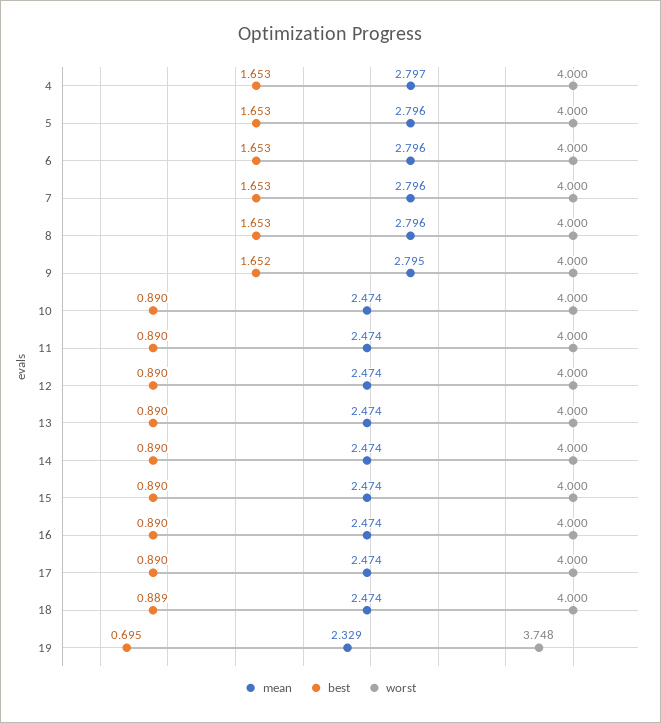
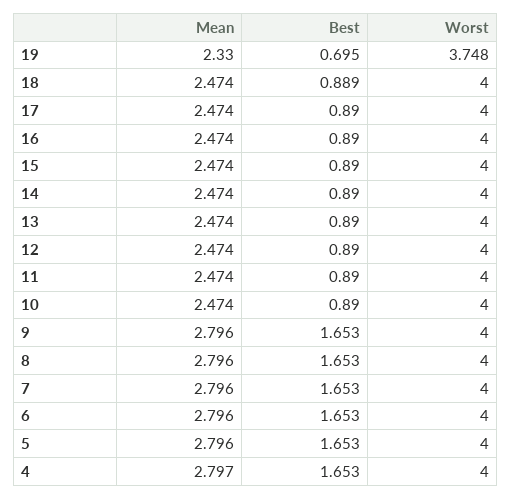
  {
    "mean": {
      "4": 2.797,
      "5": 2.796,
      "6": 2.796,
      "7": 2.796,
      "8": 2.796,
-     "9": 2.795,
+     "9": 2.796,
      "10": 2.474,
      "11": 2.474,
      "12": 2.474,
      "13": 2.474,
      "14": 2.474,
      "15": 2.474,
      "16": 2.474,
      "17": 2.474,
      "18": 2.474,
-     "19": 2.329
+     "19": 2.33
    },
    "best": {
      "4": 1.653,
      "5": 1.653,
      "6": 1.653,
      "7": 1.653,
      "8": 1.653,
-     "9": 1.652,
+     "9": 1.653,
      "10": 0.89,
      "11": 0.89,
      "12": 0.89,
      "13": 0.89,
      "14": 0.89,
      "15": 0.89,
      "16": 0.89,
      "17": 0.89,
      "18": 0.889,
      "19": 0.695
    },
    "worst": {
      "4": 4,
      "5": 4,
      "6": 4,
      "7": 4,
      "8": 4,
      "9": 4,
      "10": 4,
      "11": 4,
      "12": 4,
      "13": 4,
      "14": 4,
      "15": 4,
      "16": 4,
      "17": 4,
      "18": 4,
      "19": 3.748
    }
  }

